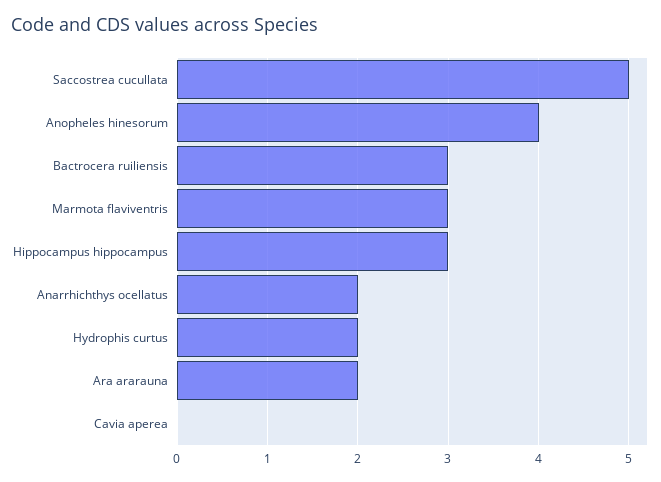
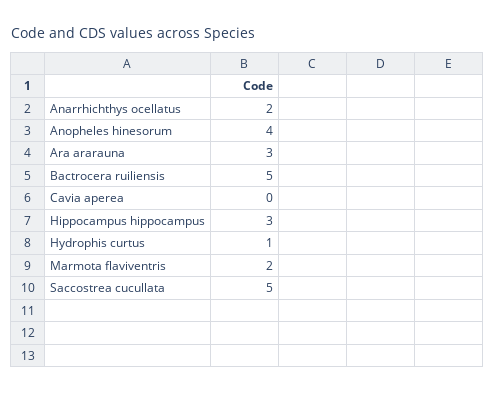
  {
    "Saccostrea cucullata": 5,
    "Anopheles hinesorum": 4,
-   "Bactrocera ruiliensis": 3,
+   "Bactrocera ruiliensis": 5,
-   "Marmota flaviventris": 3,
+   "Marmota flaviventris": 2,
    "Hippocampus hippocampus": 3,
    "Anarrhichthys ocellatus": 2,
-   "Hydrophis curtus": 2,
+   "Hydrophis curtus": 1,
-   "Ara ararauna": 2,
+   "Ara ararauna": 3,
    "Cavia aperea": 0
  }

